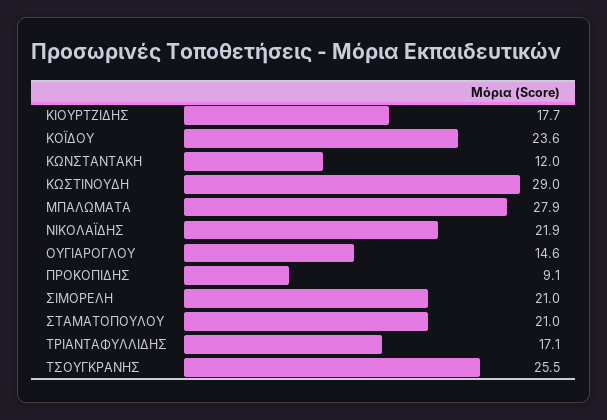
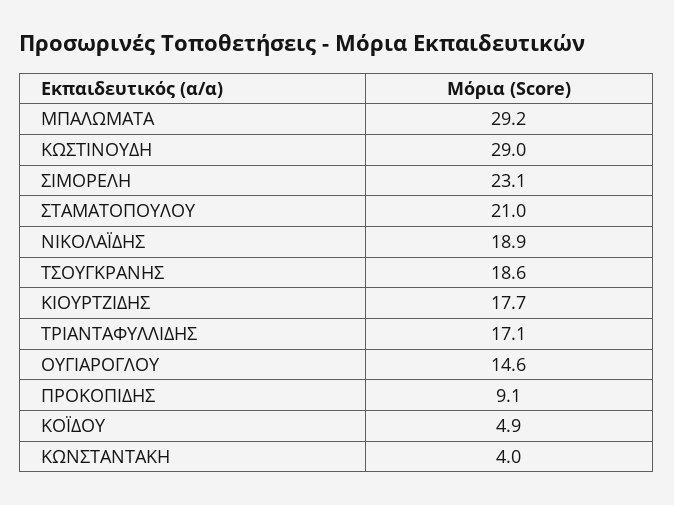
  {
    "ΚΙΟΥΡΤΖΙΔΗΣ": 17.7,
-   "ΚΟΪΔΟΥ": 23.6,
+   "ΚΟΪΔΟΥ": 4.9,
-   "ΚΩΝΣΤΑΝΤΑΚΗ": 12,
+   "ΚΩΝΣΤΑΝΤΑΚΗ": 4,
    "ΚΩΣΤΙΝΟΥΔΗ": 29,
-   "ΜΠΑΛΩΜΑΤΑ": 27.9,
+   "ΜΠΑΛΩΜΑΤΑ": 29.2,
-   "ΝΙΚΟΛΑΪΔΗΣ": 21.9,
+   "ΝΙΚΟΛΑΪΔΗΣ": 18.9,
    "ΟΥΓΙΑΡΟΓΛΟΥ": 14.6,
    "ΠΡΟΚΟΠΙΔΗΣ": 9.1,
-   "ΣΙΜΟΡΕΛΗ": 21,
+   "ΣΙΜΟΡΕΛΗ": 23.1,
    "ΣΤΑΜΑΤΟΠΟΥΛΟΥ": 21,
    "ΤΡΙΑΝΤΑΦΥΛΛΙΔΗΣ": 17.1,
-   "ΤΣΟΥΓΚΡΑΝΗΣ": 25.5
+   "ΤΣΟΥΓΚΡΑΝΗΣ": 18.6
  }

